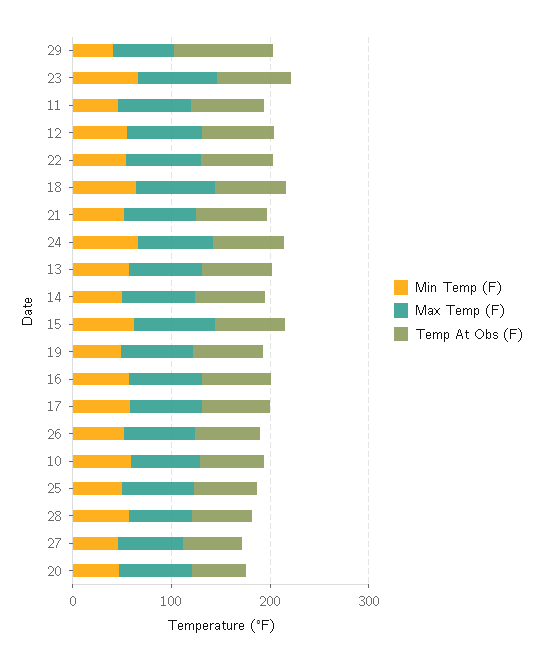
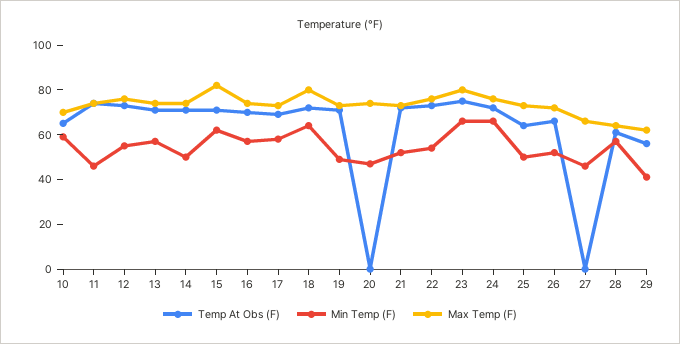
  {
    "Min Temp (F)": {
      "29": 40,
      "23": 65,
      "11": 45,
      "12": 55,
      "22": 55,
      "18": 65,
      "21": 50,
      "24": 65,
      "13": 55,
      "14": 50,
      "15": 60,
      "19": 50,
      "16": 55,
      "17": 60,
      "26": 50,
      "10": 60,
      "25": 50,
      "28": 55,
      "27": 45,
      "20": 45
    },
    "Max Temp (F)": {
      "29": 60,
      "23": 80,
      "11": 75,
      "12": 75,
      "22": 75,
      "18": 80,
      "21": 75,
      "24": 75,
      "13": 75,
      "14": 75,
      "15": 80,
      "19": 75,
      "16": 75,
      "17": 75,
      "26": 70,
      "10": 70,
      "25": 75,
      "28": 65,
      "27": 65,
      "20": 75
    },
    "Temp At Obs (F)": {
-     "29": 100,
+     "29": 55,
      "23": 75,
      "11": 75,
      "12": 75,
      "22": 75,
      "18": 70,
      "21": 70,
      "24": 70,
      "13": 70,
      "14": 70,
      "15": 70,
      "19": 70,
      "16": 70,
      "17": 70,
      "26": 65,
      "10": 65,
      "25": 65,
      "28": 60,
-     "27": 60,
+     "27": 0,
-     "20": 60
+     "20": 0
    }
  }

